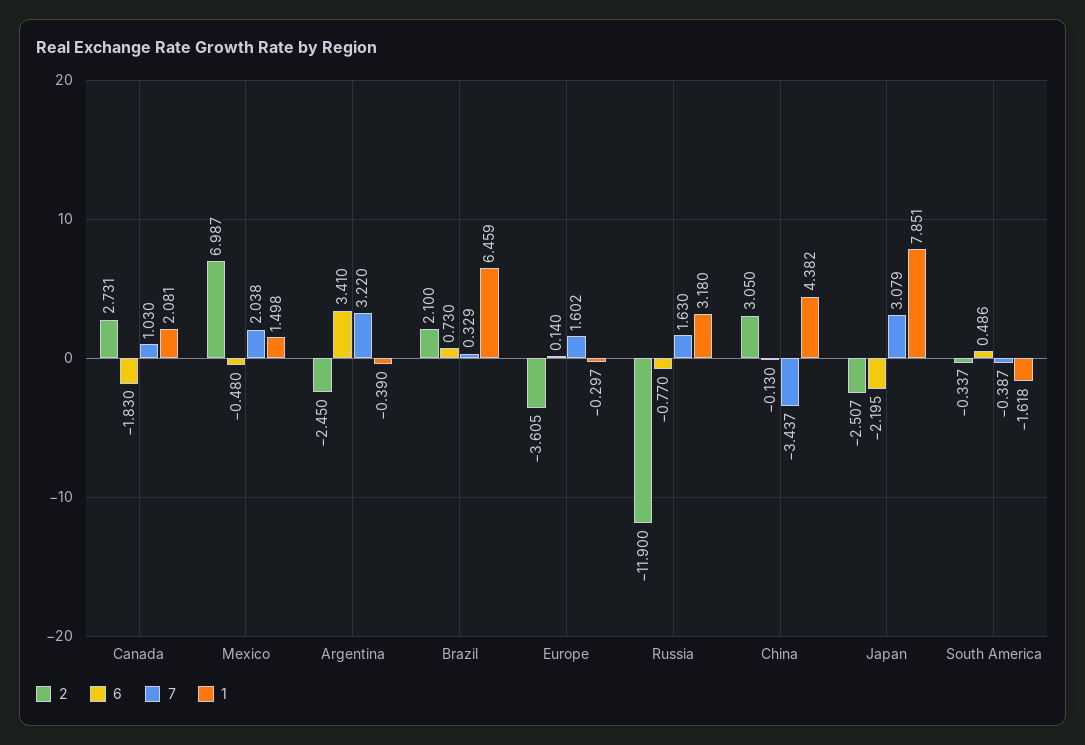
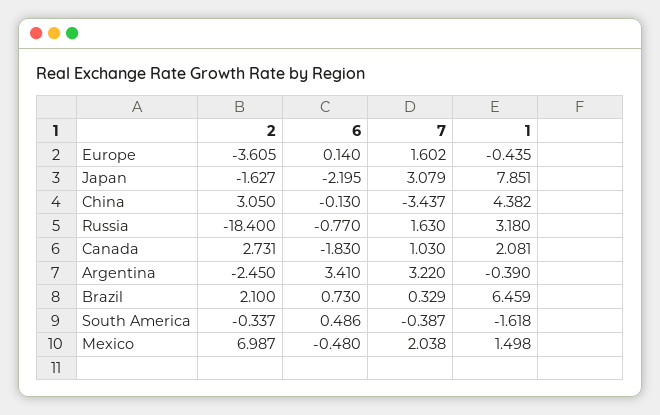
  {
    "2": {
      "Canada": 2.731,
      "Mexico": 6.987,
      "Argentina": -2.45,
      "Brazil": 2.1,
      "Europe": -3.605,
-     "Russia": -11.9,
+     "Russia": -18.4,
      "China": 3.05,
-     "Japan": -2.507,
+     "Japan": -1.627,
      "South America": -0.337
    },
    "6": {
      "Canada": -1.83,
      "Mexico": -0.48,
      "Argentina": 3.41,
      "Brazil": 0.73,
      "Europe": 0.14,
      "Russia": -0.77,
      "China": -0.13,
      "Japan": -2.195,
      "South America": 0.486
    },
    "7": {
      "Canada": 1.03,
      "Mexico": 2.038,
      "Argentina": 3.22,
      "Brazil": 0.329,
      "Europe": 1.602,
      "Russia": 1.63,
      "China": -3.437,
      "Japan": 3.079,
      "South America": -0.387
    },
    "1": {
      "Canada": 2.081,
      "Mexico": 1.498,
      "Argentina": -0.39,
      "Brazil": 6.459,
-     "Europe": -0.297,
+     "Europe": -0.435,
      "Russia": 3.18,
      "China": 4.382,
      "Japan": 7.851,
      "South America": -1.618
    }
  }

